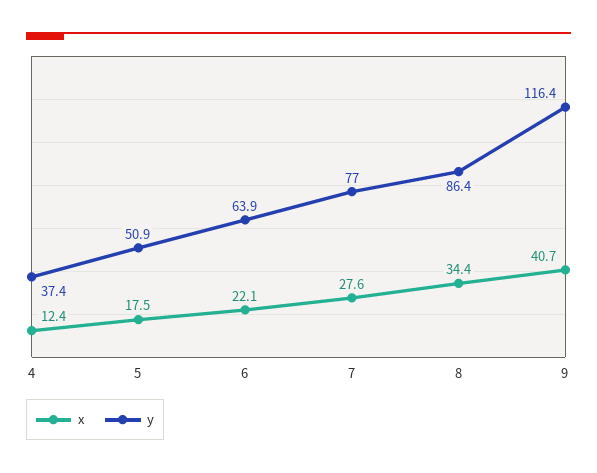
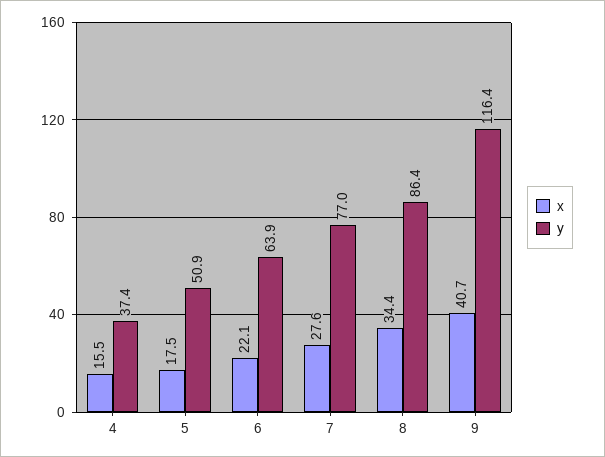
  {
    "x": {
-     "4": 12.4,
+     "4": 15.5,
      "5": 17.5,
      "6": 22.1,
      "7": 27.6,
      "8": 34.4,
      "9": 40.7
    },
    "y": {
      "4": 37.4,
      "5": 50.9,
      "6": 63.9,
      "7": 77,
      "8": 86.4,
      "9": 116.4
    }
  }

